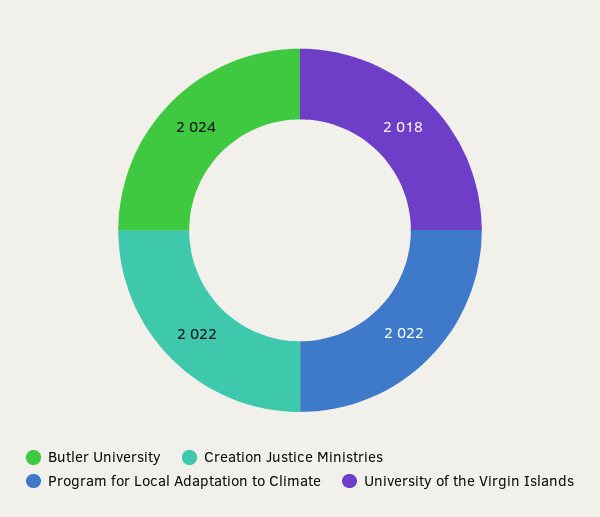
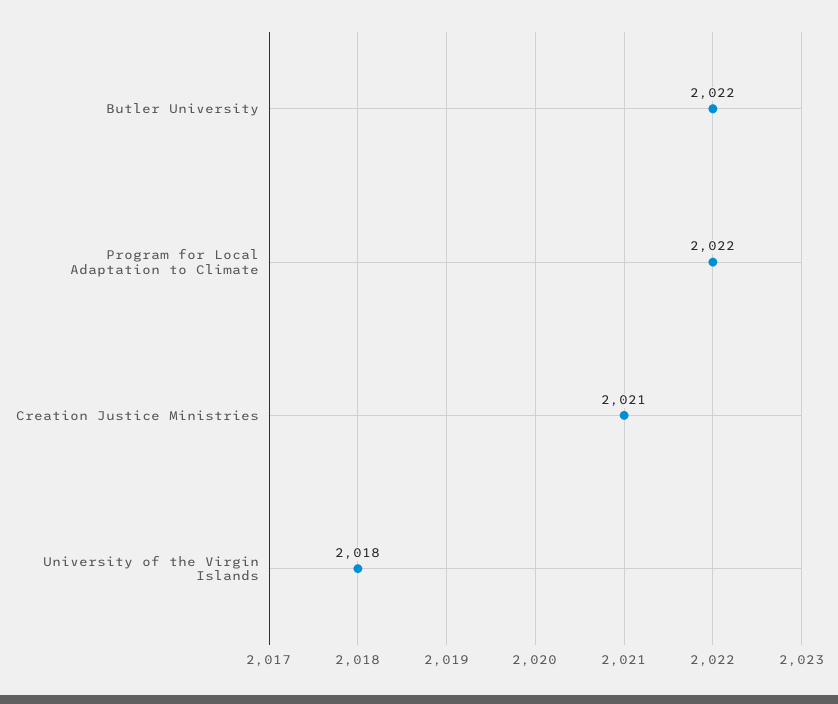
  {
-   "Butler University": 2024,
+   "Butler University": 2022,
-   "Creation Justice Ministries": 2022,
+   "Creation Justice Ministries": 2021,
    "Program for Local Adaptation to Climate": 2022,
    "University of the Virgin Islands": 2018
  }

